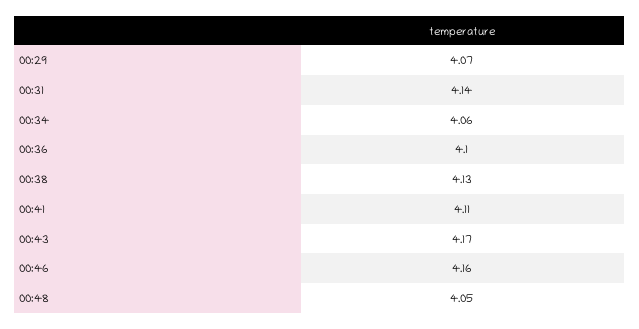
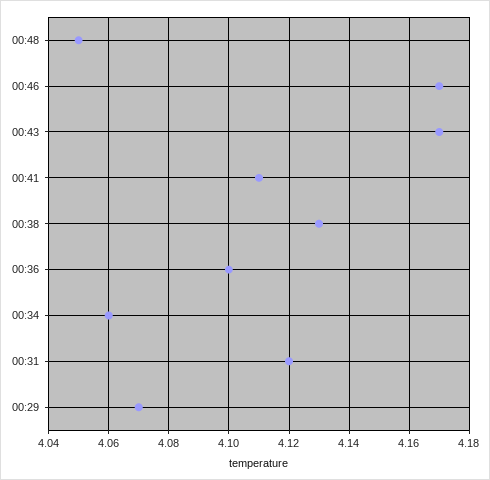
  {
    "00:29": 4.07,
-   "00:31": 4.14,
+   "00:31": 4.12,
    "00:34": 4.06,
    "00:36": 4.1,
    "00:38": 4.13,
    "00:41": 4.11,
    "00:43": 4.17,
-   "00:46": 4.16,
+   "00:46": 4.17,
    "00:48": 4.05
  }

